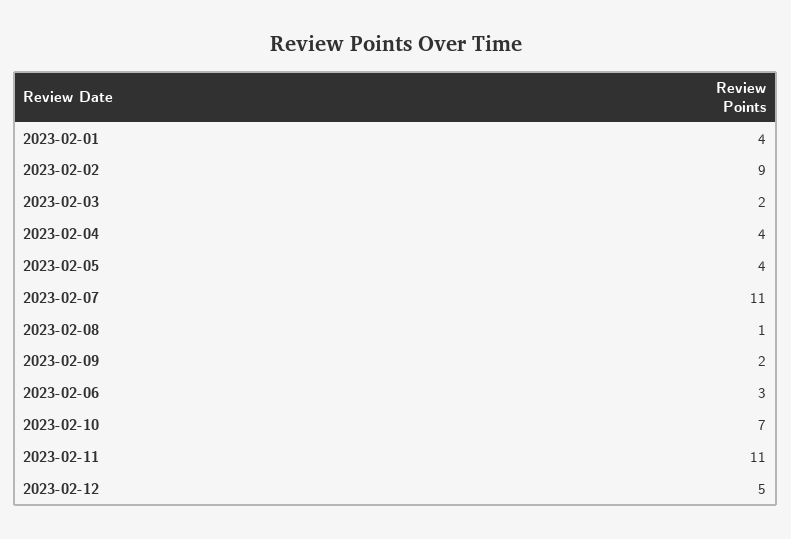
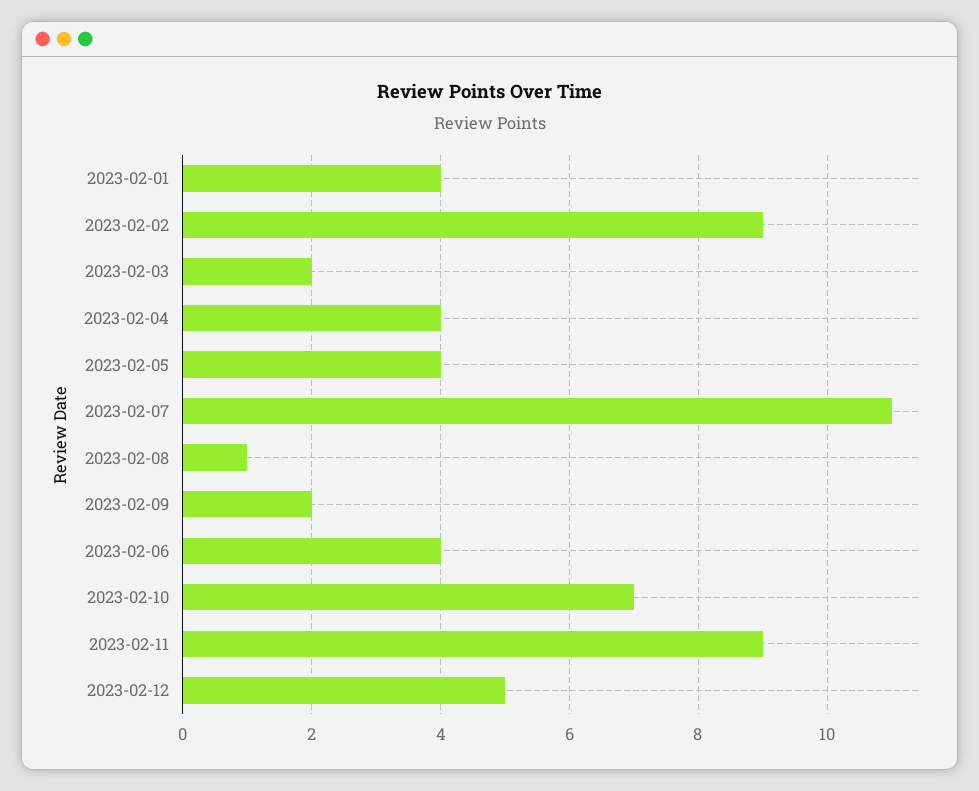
  {
    "2023-02-01": 4,
    "2023-02-02": 9,
    "2023-02-03": 2,
    "2023-02-04": 4,
    "2023-02-05": 4,
    "2023-02-07": 11,
    "2023-02-08": 1,
    "2023-02-09": 2,
-   "2023-02-06": 3,
+   "2023-02-06": 4,
    "2023-02-10": 7,
-   "2023-02-11": 11,
+   "2023-02-11": 9,
    "2023-02-12": 5
  }

